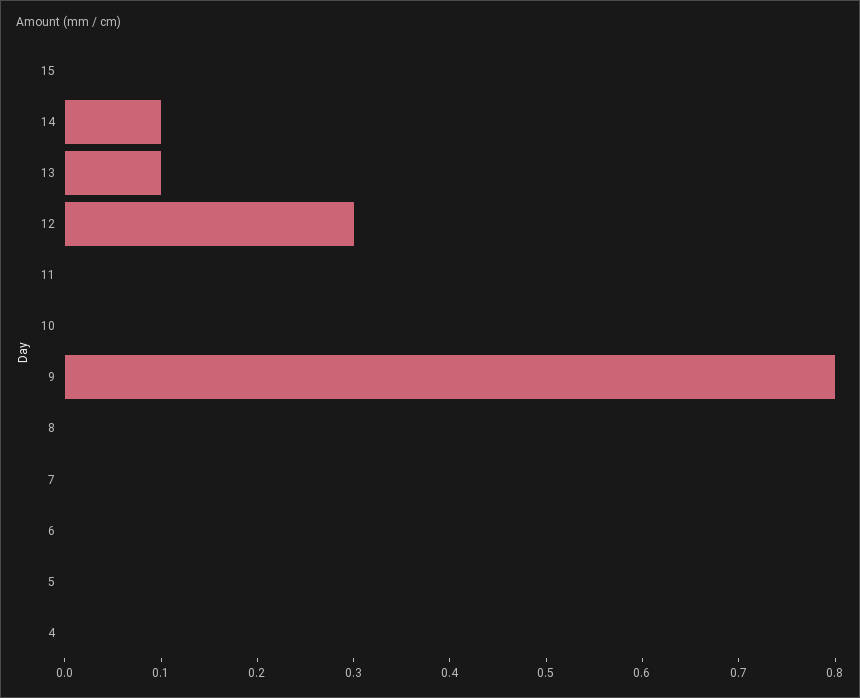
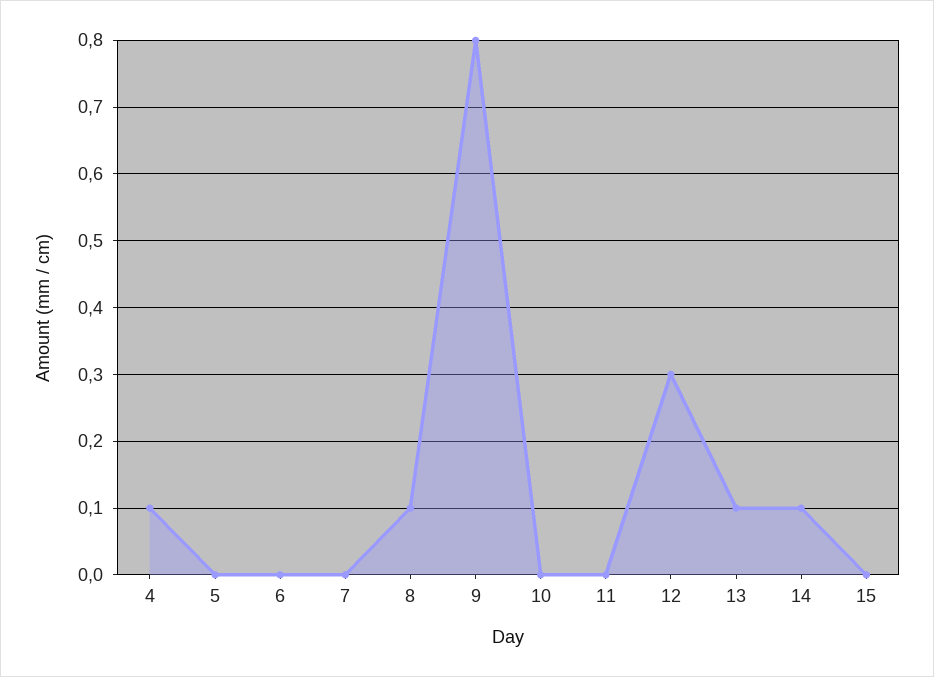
  {
    "15": 0,
    "14": 0.1,
    "13": 0.1,
    "12": 0.3,
    "11": 0,
    "10": 0,
    "9": 0.8,
-   "8": 0,
+   "8": 0.1,
    "7": 0,
    "6": 0,
    "5": 0,
-   "4": 0
+   "4": 0.1
  }

